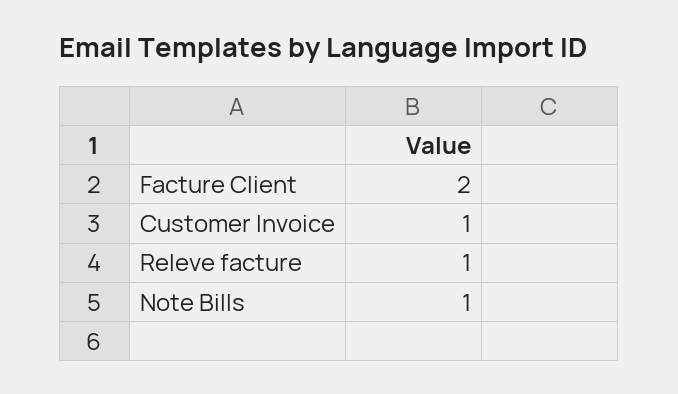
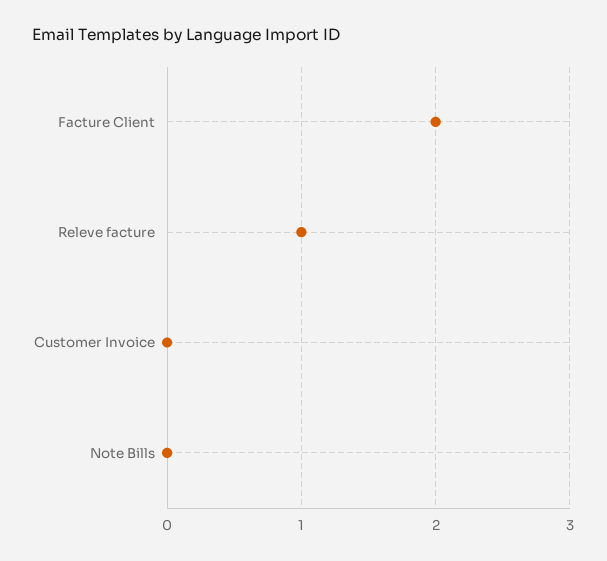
  {
    "Facture Client": 2,
-   "Customer Invoice": 1,
+   "Customer Invoice": 0,
    "Releve facture": 1,
-   "Note Bills": 1
+   "Note Bills": 0
  }

